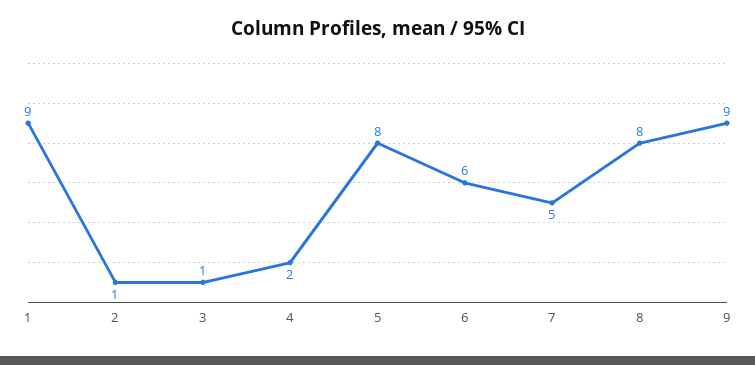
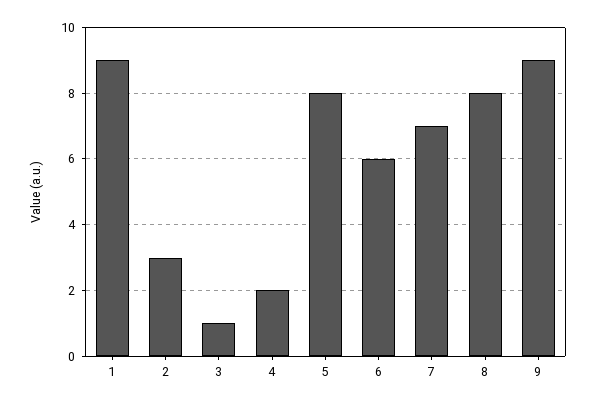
  {
    "1": 9,
-   "2": 1,
+   "2": 3,
    "3": 1,
    "4": 2,
    "5": 8,
    "6": 6,
-   "7": 5,
+   "7": 7,
    "8": 8,
    "9": 9
  }

